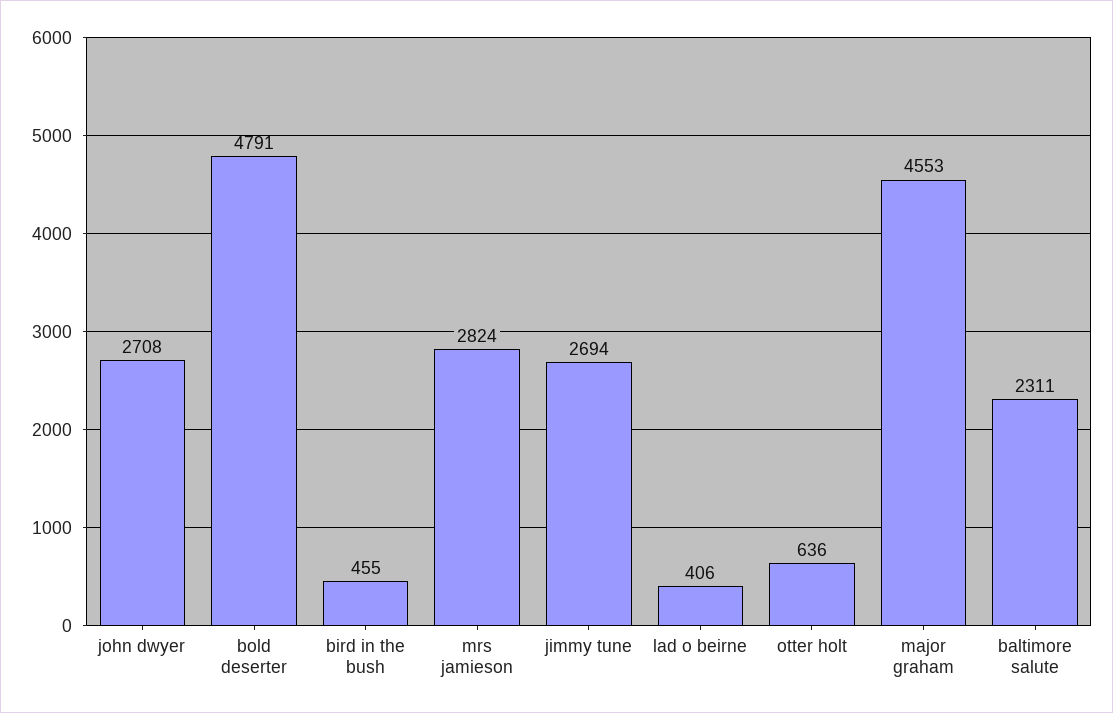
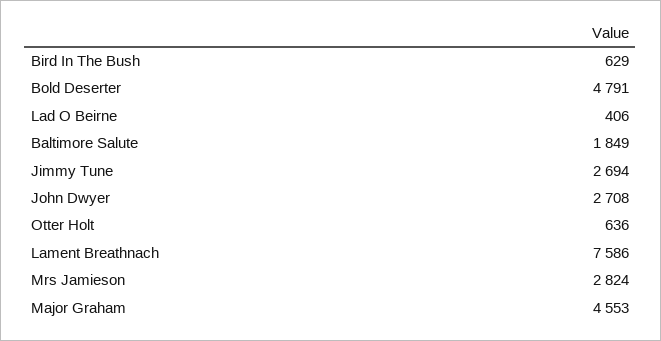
  {
    "john dwyer": 2708,
    "bold deserter": 4791,
-   "bird in the bush": 455,
+   "bird in the bush": 629,
    "mrs jamieson": 2824,
    "jimmy tune": 2694,
    "lad o beirne": 406,
    "otter holt": 636,
    "major graham": 4553,
-   "baltimore salute": 2311
+   "baltimore salute": 1849,
+   "Lament Breathnach": 7586
  }

